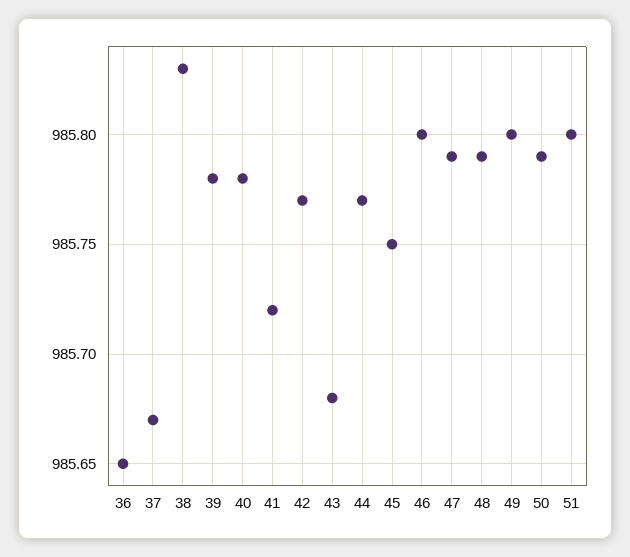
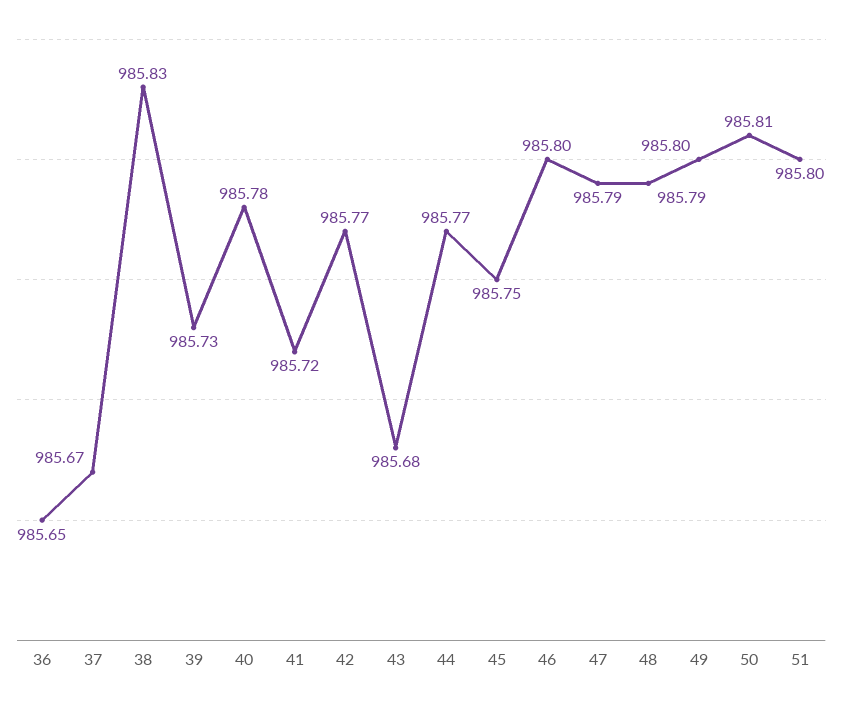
  {
    "36": 985.65,
    "37": 985.67,
    "38": 985.83,
-   "39": 985.78,
+   "39": 985.73,
    "40": 985.78,
    "41": 985.72,
    "42": 985.77,
    "43": 985.68,
    "44": 985.77,
    "45": 985.75,
    "46": 985.8,
    "47": 985.79,
    "48": 985.79,
    "49": 985.8,
-   "50": 985.79,
+   "50": 985.81,
    "51": 985.8
  }

